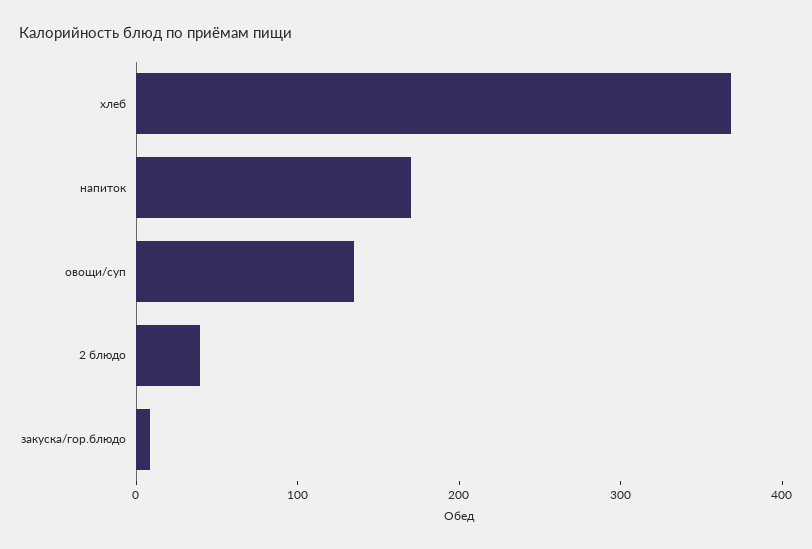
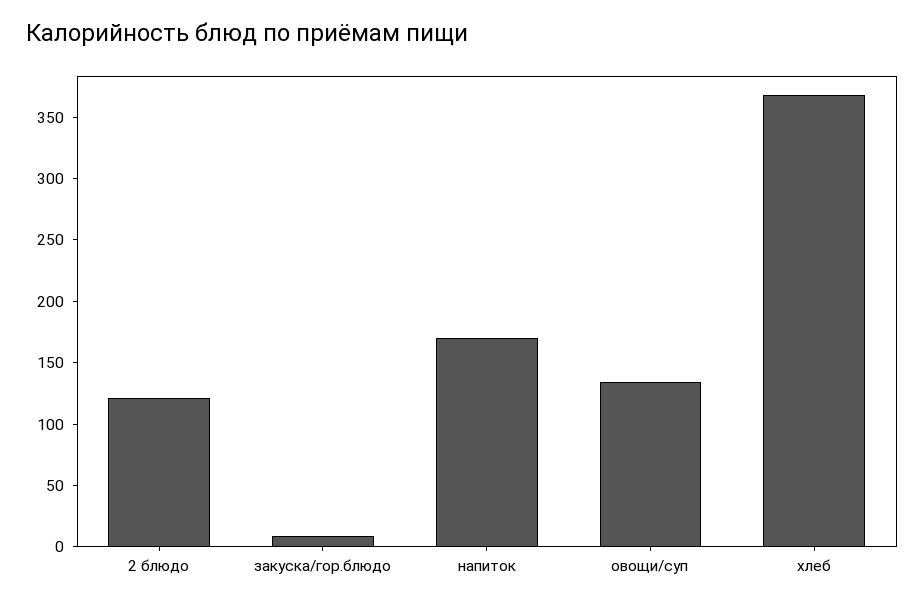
  {
    "хлеб": 370,
    "напиток": 170,
    "овощи/суп": 130,
-   "2 блюдо": 40,
+   "2 блюдо": 120,
    "закуска/гор.блюдо": 10
  }

